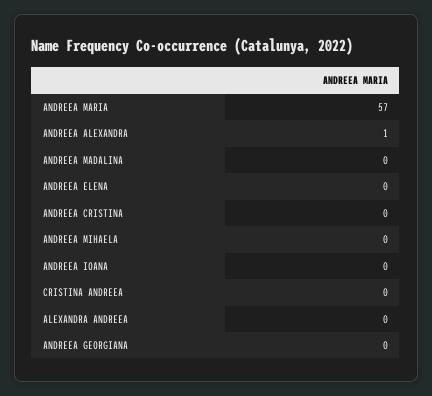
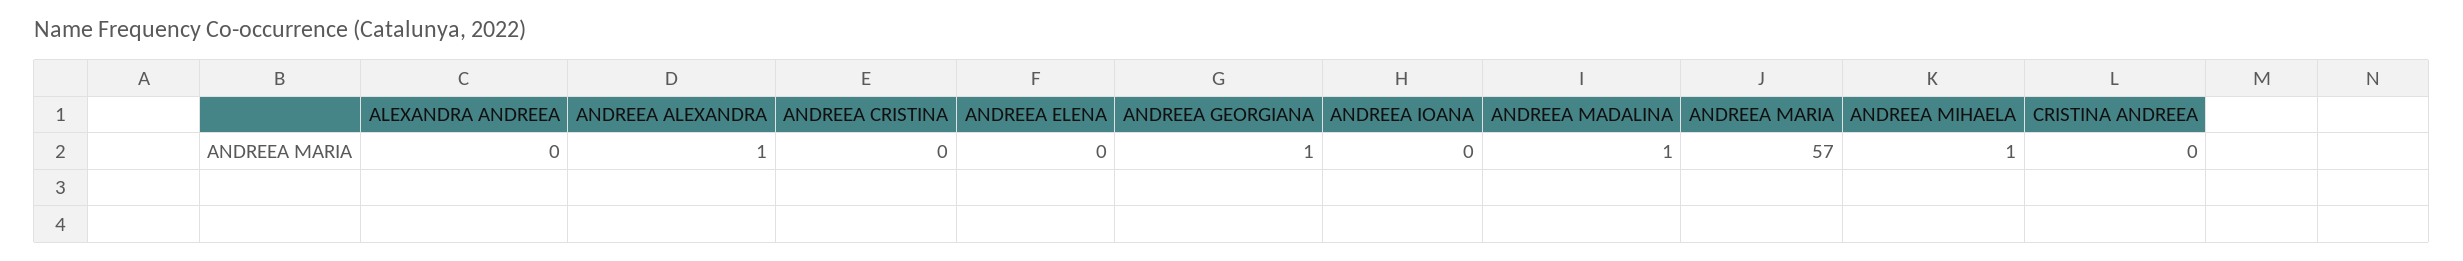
  {
    "ANDREEA MARIA": 57,
    "ANDREEA ALEXANDRA": 1,
-   "ANDREEA MADALINA": 0,
+   "ANDREEA MADALINA": 1,
    "ANDREEA ELENA": 0,
    "ANDREEA CRISTINA": 0,
-   "ANDREEA MIHAELA": 0,
+   "ANDREEA MIHAELA": 1,
    "ANDREEA IOANA": 0,
    "CRISTINA ANDREEA": 0,
    "ALEXANDRA ANDREEA": 0,
-   "ANDREEA GEORGIANA": 0
+   "ANDREEA GEORGIANA": 1
  }

